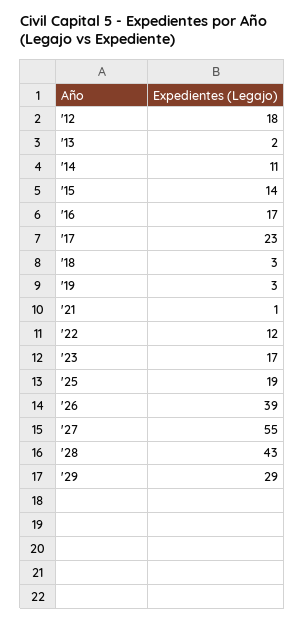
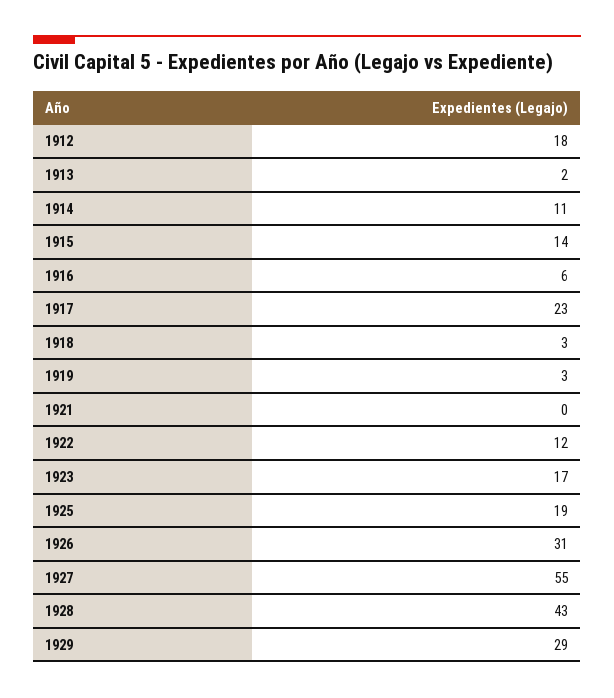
  {
    "'12": 18,
    "'13": 2,
    "'14": 11,
    "'15": 14,
-   "'16": 17,
+   "'16": 6,
    "'17": 23,
    "'18": 3,
    "'19": 3,
-   "'21": 1,
+   "'21": 0,
    "'22": 12,
    "'23": 17,
    "'25": 19,
-   "'26": 39,
+   "'26": 31,
    "'27": 55,
    "'28": 43,
    "'29": 29
  }

